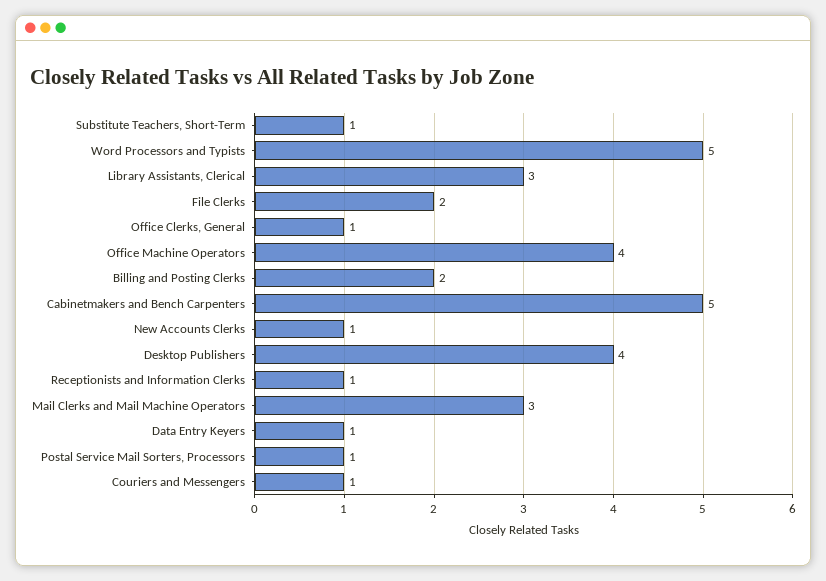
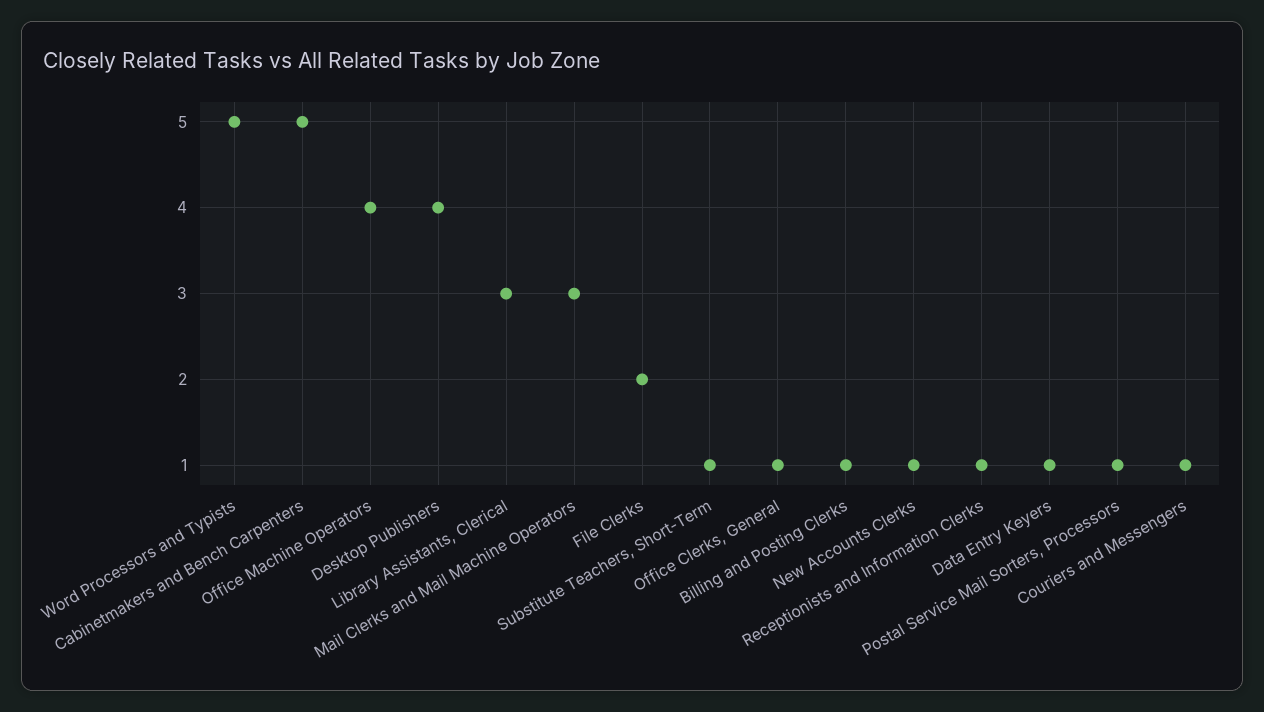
  {
    "Substitute Teachers, Short-Term": 1,
    "Word Processors and Typists": 5,
    "Library Assistants, Clerical": 3,
    "File Clerks": 2,
    "Office Clerks, General": 1,
    "Office Machine Operators": 4,
-   "Billing and Posting Clerks": 2,
+   "Billing and Posting Clerks": 1,
    "Cabinetmakers and Bench Carpenters": 5,
    "New Accounts Clerks": 1,
    "Desktop Publishers": 4,
    "Receptionists and Information Clerks": 1,
    "Mail Clerks and Mail Machine Operators": 3,
    "Data Entry Keyers": 1,
    "Postal Service Mail Sorters, Processors": 1,
    "Couriers and Messengers": 1
  }

